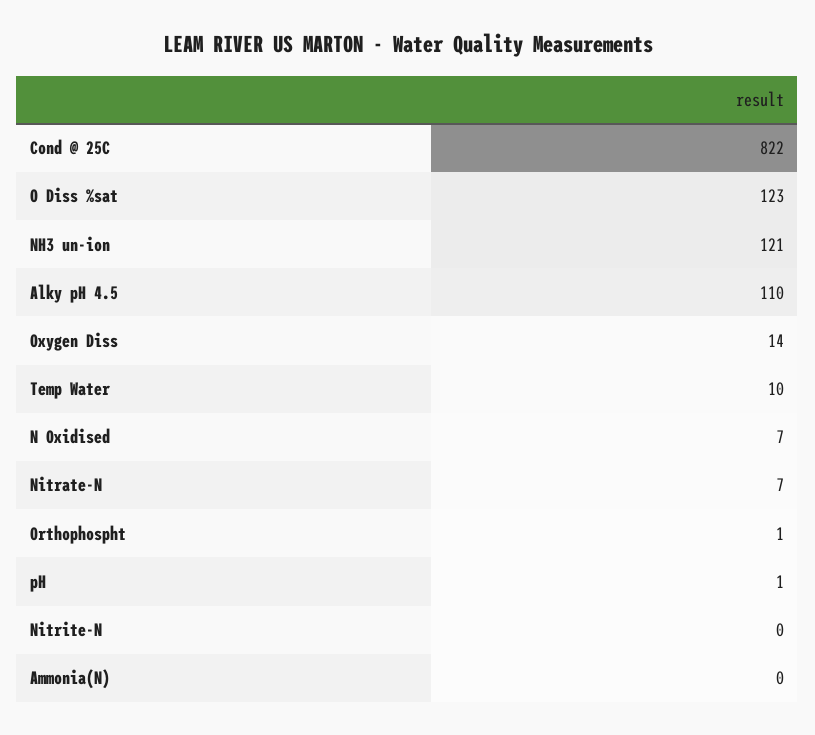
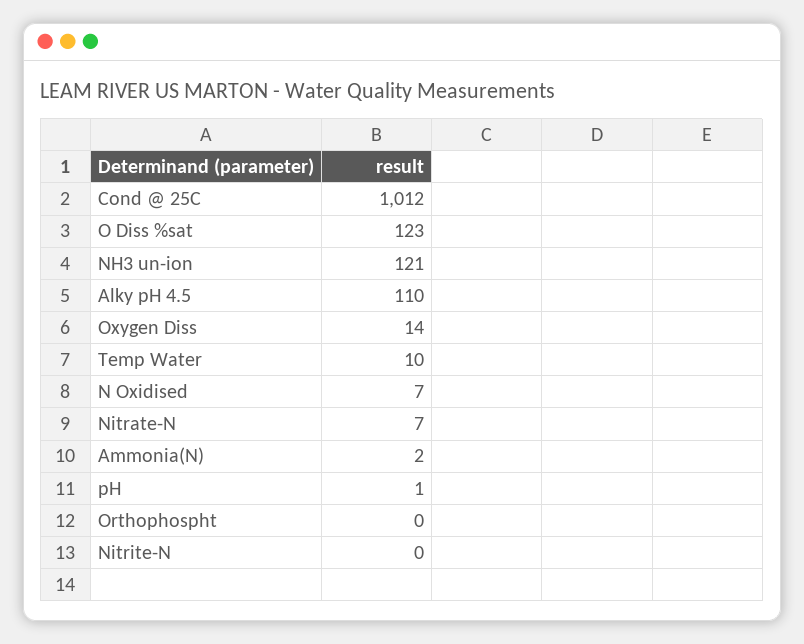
  {
-   "Cond @ 25C": 822,
+   "Cond @ 25C": 1012,
    "O Diss %sat": 123,
    "NH3 un-ion": 121,
    "Alky pH 4.5": 110,
    "Oxygen Diss": 14,
    "Temp Water": 10,
    "N Oxidised": 7,
    "Nitrate-N": 7,
-   "Orthophospht": 1,
+   "Orthophospht": 0,
    "pH": 1,
    "Nitrite-N": 0,
-   "Ammonia(N)": 0
+   "Ammonia(N)": 2
  }

